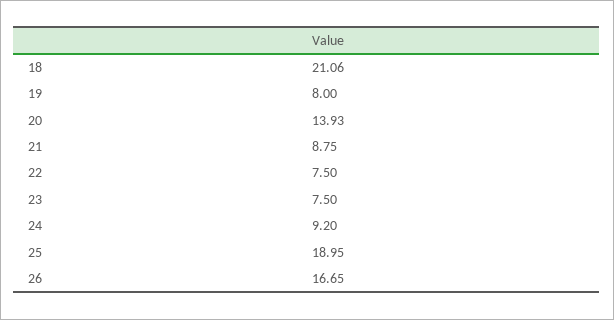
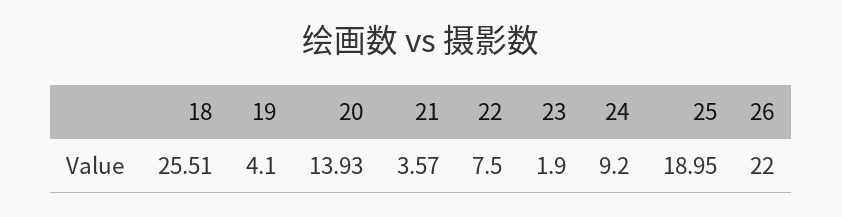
  {
-   "18": 21.06,
+   "18": 25.51,
-   "19": 8,
+   "19": 4.1,
    "20": 13.93,
-   "21": 8.75,
+   "21": 3.57,
    "22": 7.5,
-   "23": 7.5,
+   "23": 1.9,
    "24": 9.2,
    "25": 18.95,
-   "26": 16.65
+   "26": 22
  }

